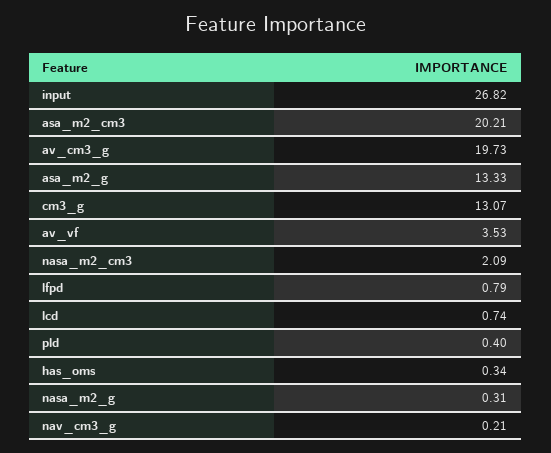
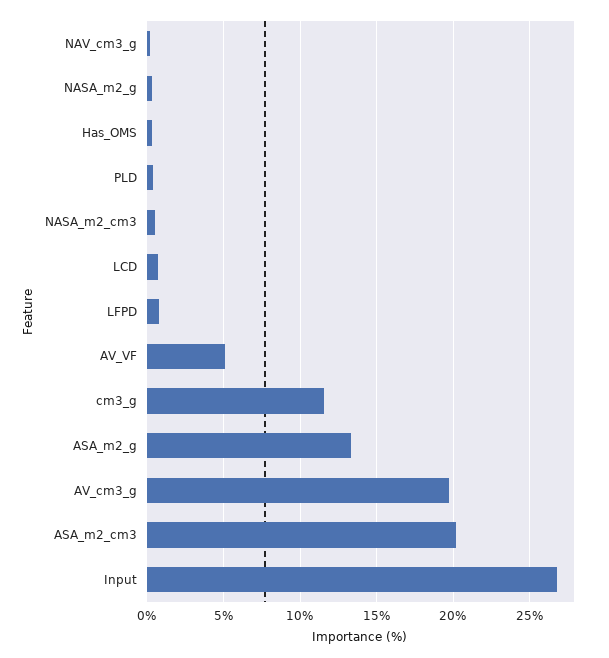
  {
    "input": 26.82,
    "asa_m2_cm3": 20.21,
    "av_cm3_g": 19.73,
    "asa_m2_g": 13.33,
-   "cm3_g": 13.07,
+   "cm3_g": 11.5,
-   "av_vf": 3.53,
+   "av_vf": 5,
-   "nasa_m2_cm3": 2.09,
+   "nasa_m2_cm3": 0.5,
    "lfpd": 0.79,
    "lcd": 0.74,
    "pld": 0.4,
    "has_oms": 0.34,
    "nasa_m2_g": 0.31,
    "nav_cm3_g": 0.21
  }

